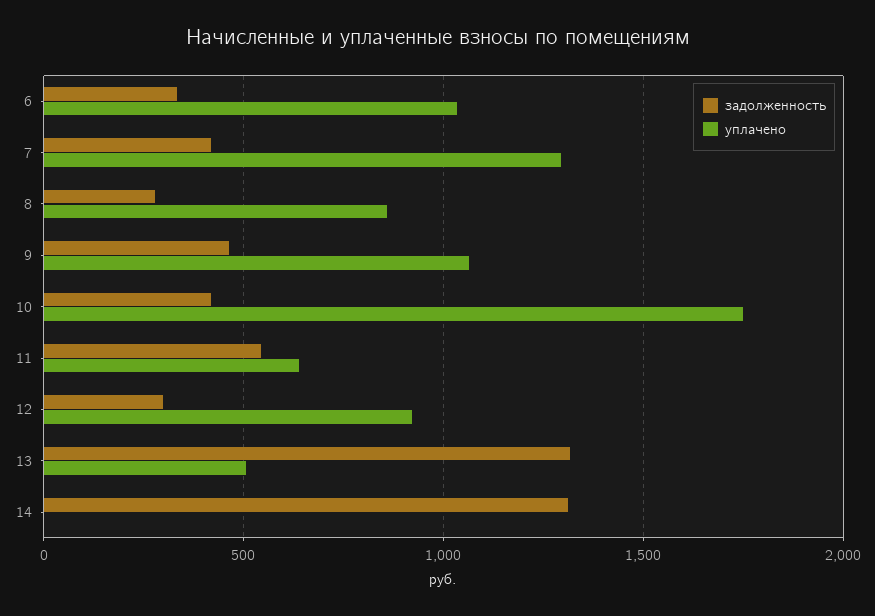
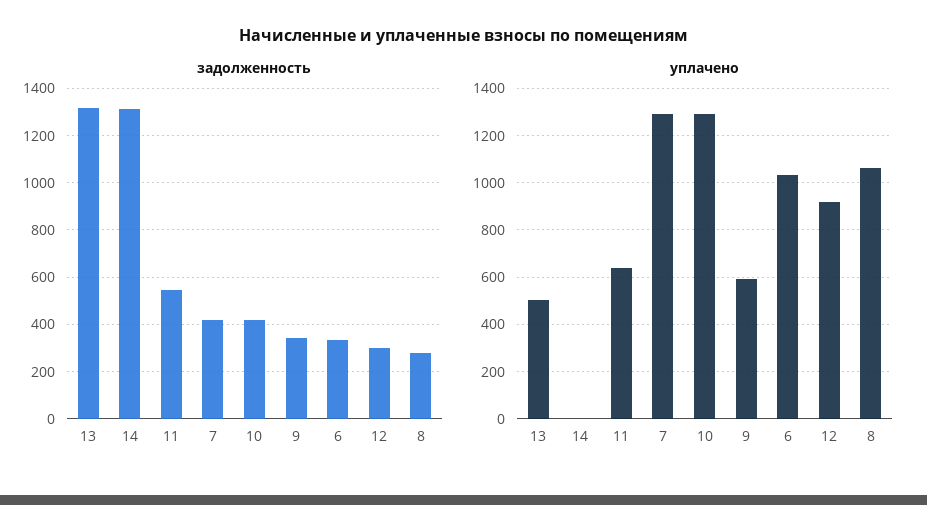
  {
    "задолженность": {
      "6": 350,
      "7": 400,
      "8": 300,
-     "9": 450,
+     "9": 350,
      "10": 400,
      "11": 550,
      "12": 300,
      "13": 1300,
      "14": 1300
    },
    "уплачено": {
      "6": 1050,
      "7": 1300,
-     "8": 850,
+     "8": 1050,
-     "9": 1050,
+     "9": 600,
-     "10": 1750,
+     "10": 1300,
      "11": 650,
      "12": 900,
      "13": 500,
      "14": 0
    }
  }

